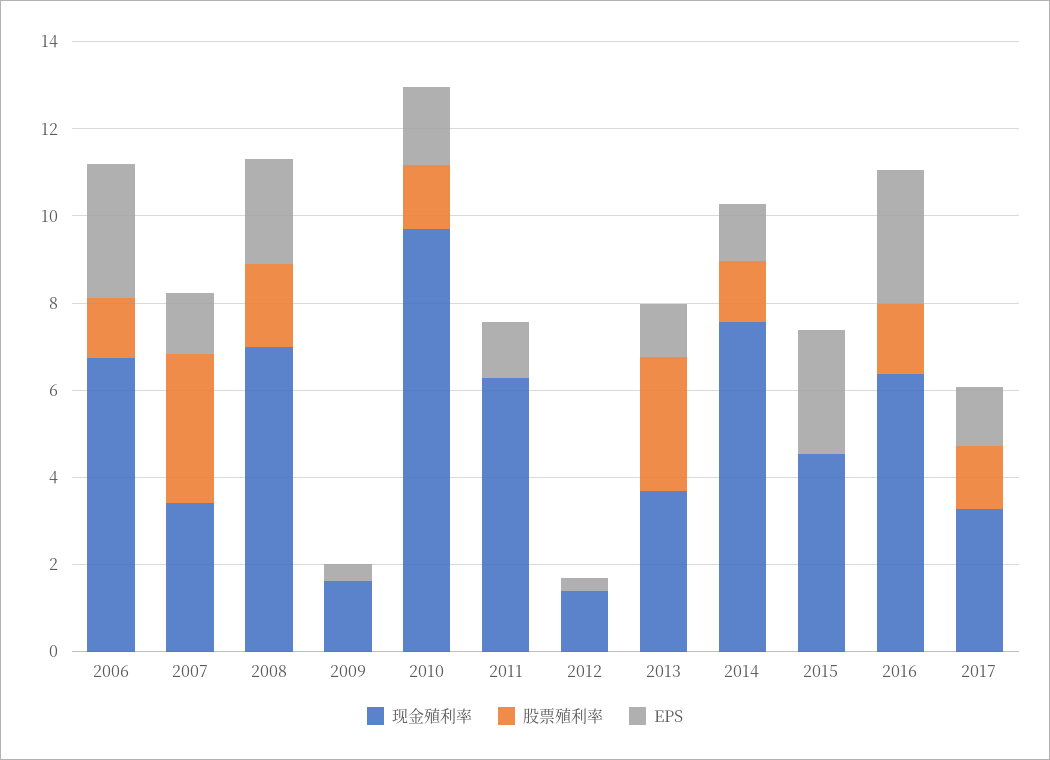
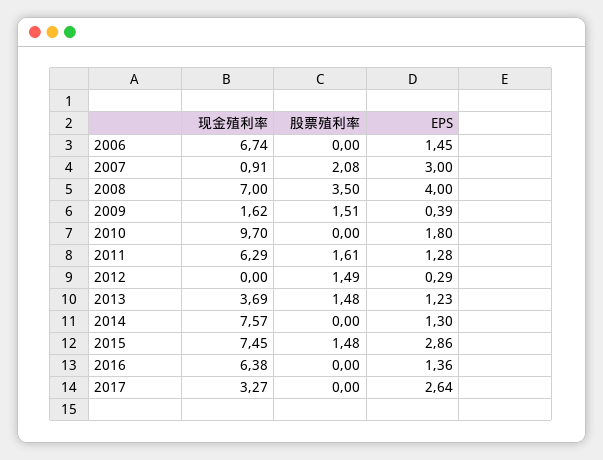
  {
    "现金殖利率": {
      "2006": 6.74,
-     "2007": 3.5,
+     "2007": 0.91,
      "2008": 7,
      "2009": 1.62,
      "2010": 9.7,
      "2011": 6.29,
-     "2012": 1.5,
+     "2012": 0,
      "2013": 3.69,
      "2014": 7.57,
-     "2015": 4.5,
+     "2015": 7.45,
      "2016": 6.38,
      "2017": 3.27
    },
    "股票殖利率": {
-     "2006": 1.5,
+     "2006": 0,
-     "2007": 3.5,
+     "2007": 2.08,
-     "2008": 2,
+     "2008": 3.5,
-     "2009": 0,
+     "2009": 1.51,
-     "2010": 1.5,
+     "2010": 0,
-     "2011": 0,
+     "2011": 1.61,
-     "2012": 0,
+     "2012": 1.49,
-     "2013": 3,
+     "2013": 1.48,
-     "2014": 1.5,
+     "2014": 0,
-     "2015": 0,
+     "2015": 1.48,
-     "2016": 1.5,
+     "2016": 0,
-     "2017": 1.5
+     "2017": 0
    },
    "EPS": {
-     "2006": 3,
+     "2006": 1.45,
-     "2007": 1.5,
+     "2007": 3,
-     "2008": 2.5,
+     "2008": 4,
      "2009": 0.39,
      "2010": 1.8,
      "2011": 1.28,
      "2012": 0.29,
      "2013": 1.23,
      "2014": 1.3,
      "2015": 2.86,
-     "2016": 3,
+     "2016": 1.36,
-     "2017": 1.5
+     "2017": 2.64
    }
  }

